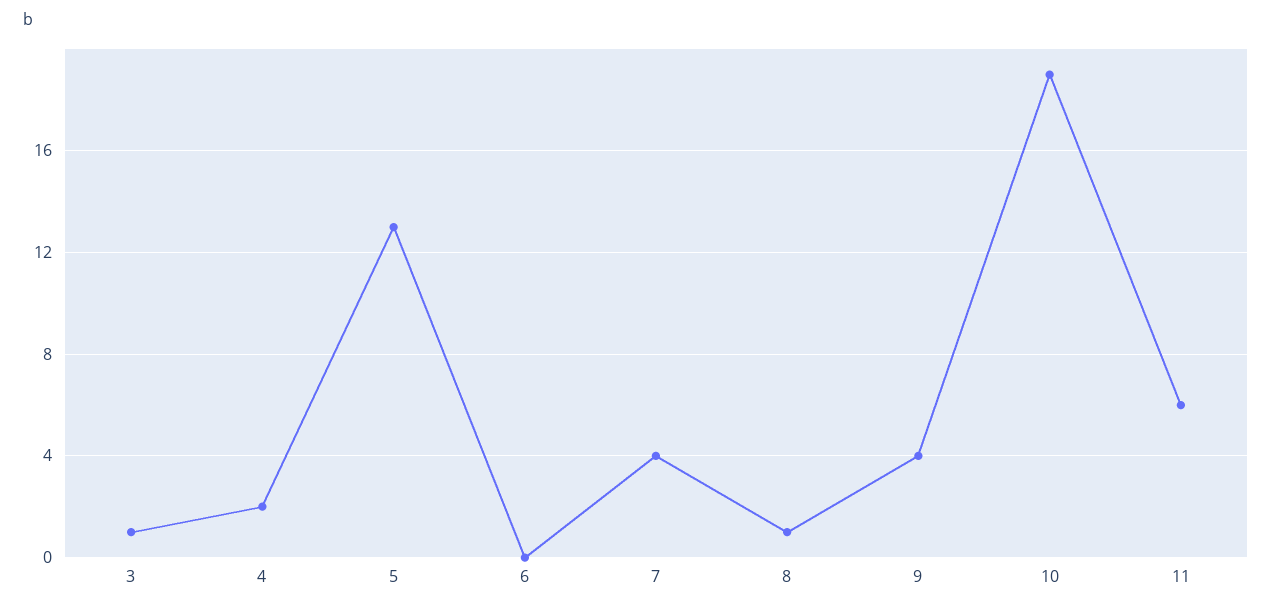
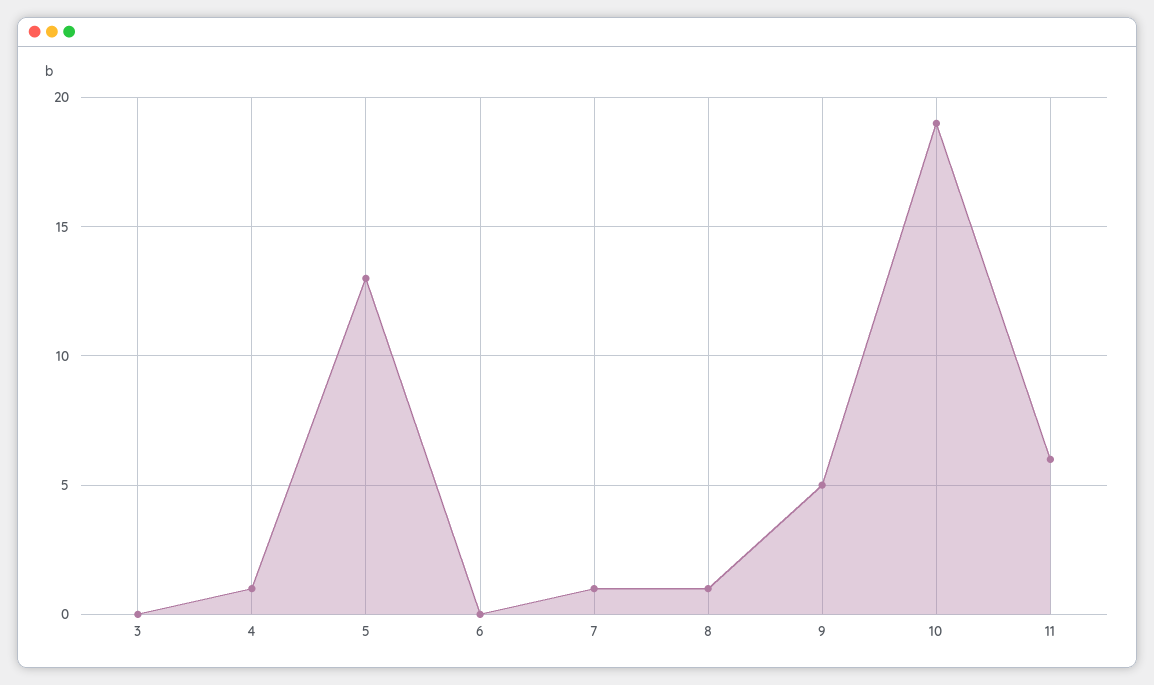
  {
-   "3": 1,
+   "3": 0,
-   "4": 2,
+   "4": 1,
    "5": 13,
    "6": 0,
-   "7": 4,
+   "7": 1,
    "8": 1,
-   "9": 4,
+   "9": 5,
    "10": 19,
    "11": 6
  }

